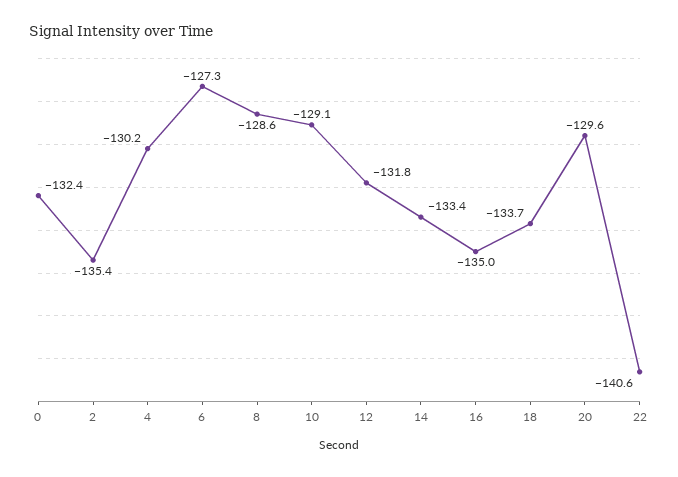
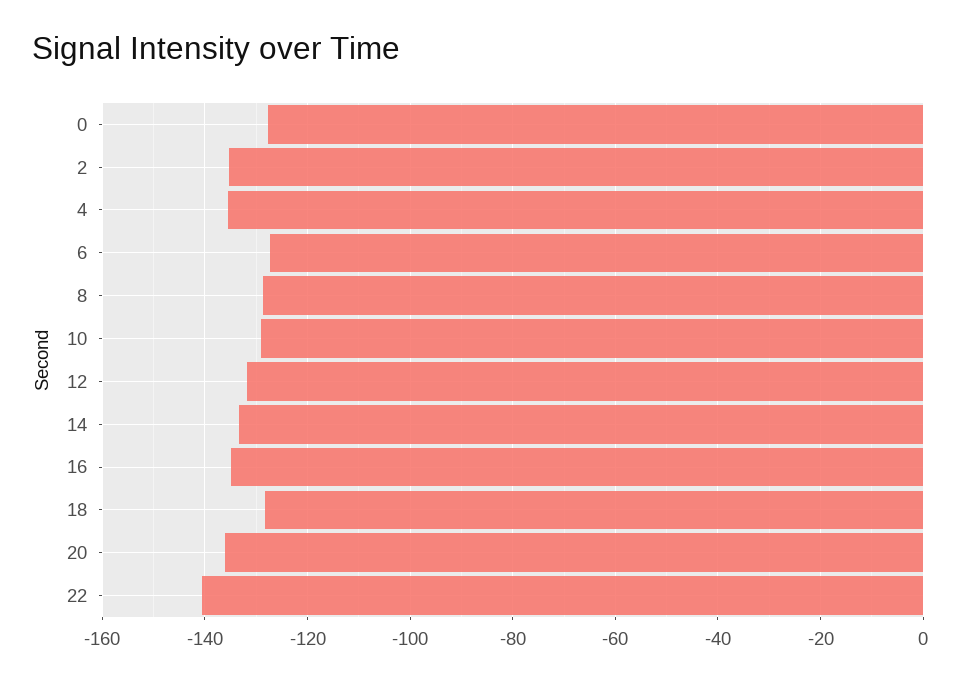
  {
-   "0": -132.4,
+   "0": -128,
    "2": -135.4,
-   "4": -130.2,
+   "4": -136,
    "6": -127.3,
    "8": -128.6,
    "10": -129.1,
    "12": -131.8,
    "14": -133.4,
    "16": -135,
-   "18": -133.7,
+   "18": -128,
-   "20": -129.6,
+   "20": -136,
    "22": -140.6
  }

